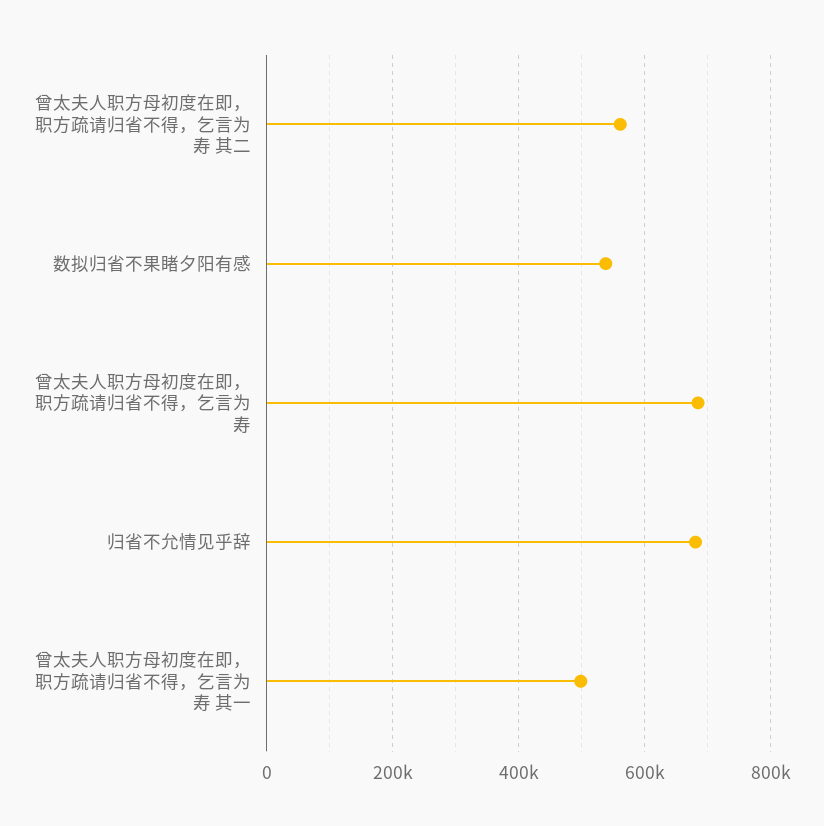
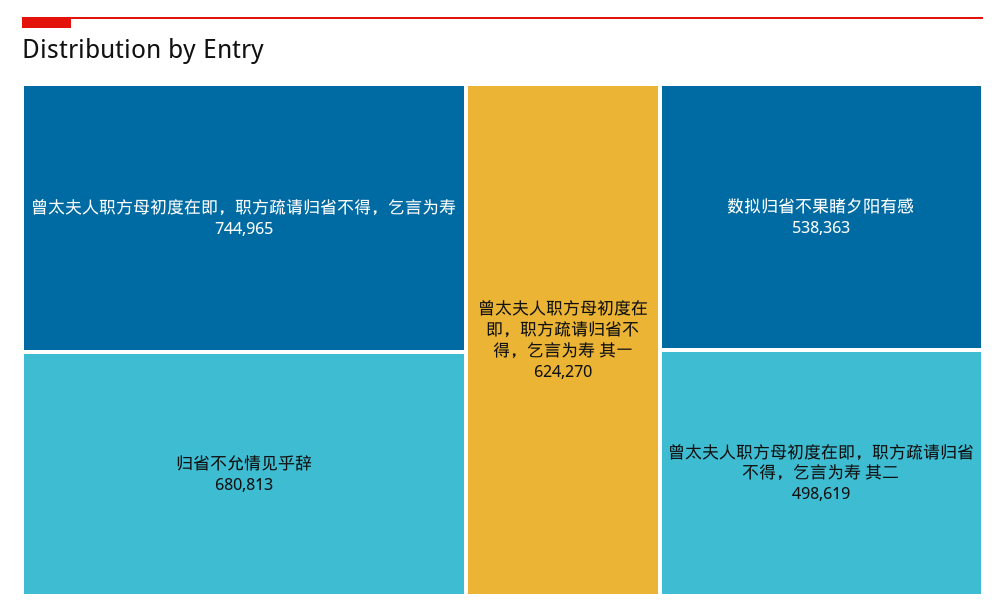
  {
-   "曾太夫人职方母初度在即，职方疏请归省不得，乞言为寿 其二": 560000,
+   "曾太夫人职方母初度在即，职方疏请归省不得，乞言为寿 其二": 498619,
    "数拟归省不果睹夕阳有感": 538363,
-   "曾太夫人职方母初度在即，职方疏请归省不得，乞言为寿": 680000,
+   "曾太夫人职方母初度在即，职方疏请归省不得，乞言为寿": 744965,
    "归省不允情见乎辞": 680813,
-   "曾太夫人职方母初度在即，职方疏请归省不得，乞言为寿 其一": 500000
+   "曾太夫人职方母初度在即，职方疏请归省不得，乞言为寿 其一": 624270
  }

